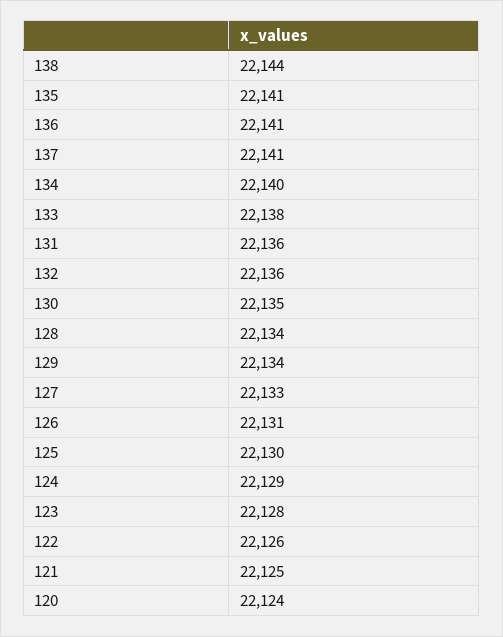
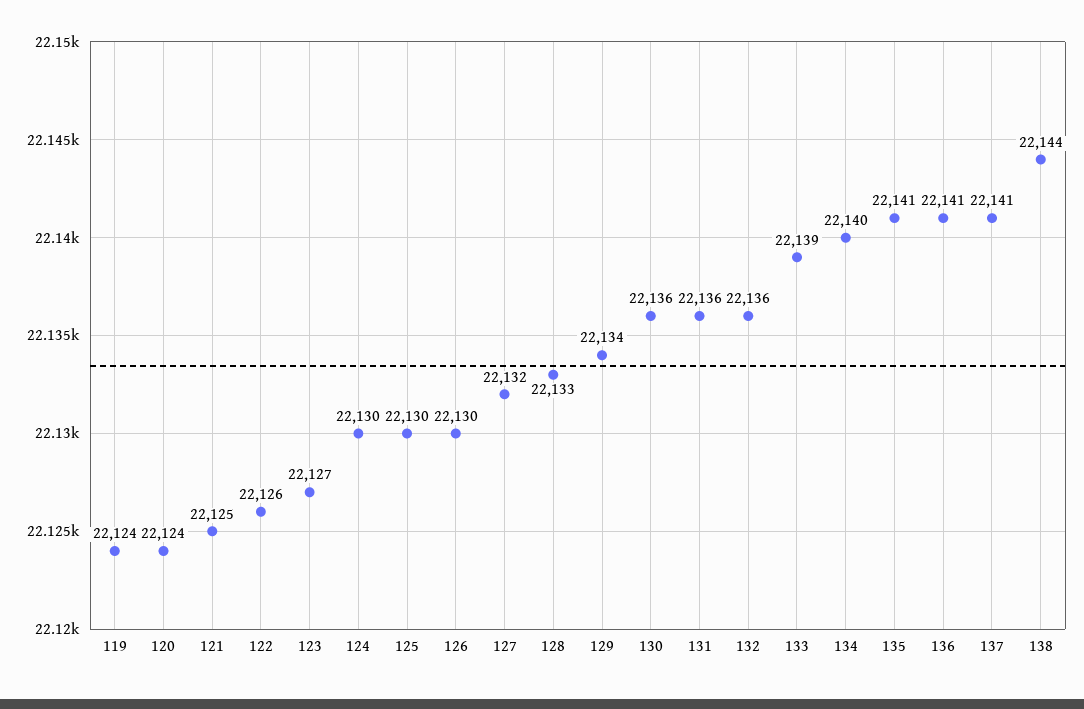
  {
    "138": 22144,
    "135": 22141,
    "136": 22141,
    "137": 22141,
    "134": 22140,
-   "133": 22138,
+   "133": 22139,
    "131": 22136,
    "132": 22136,
-   "130": 22135,
+   "130": 22136,
-   "128": 22134,
+   "128": 22133,
    "129": 22134,
-   "127": 22133,
+   "127": 22132,
-   "126": 22131,
+   "126": 22130,
    "125": 22130,
-   "124": 22129,
+   "124": 22130,
-   "123": 22128,
+   "123": 22127,
    "122": 22126,
    "121": 22125,
-   "120": 22124
+   "120": 22124,
+   "119": 22124
  }

